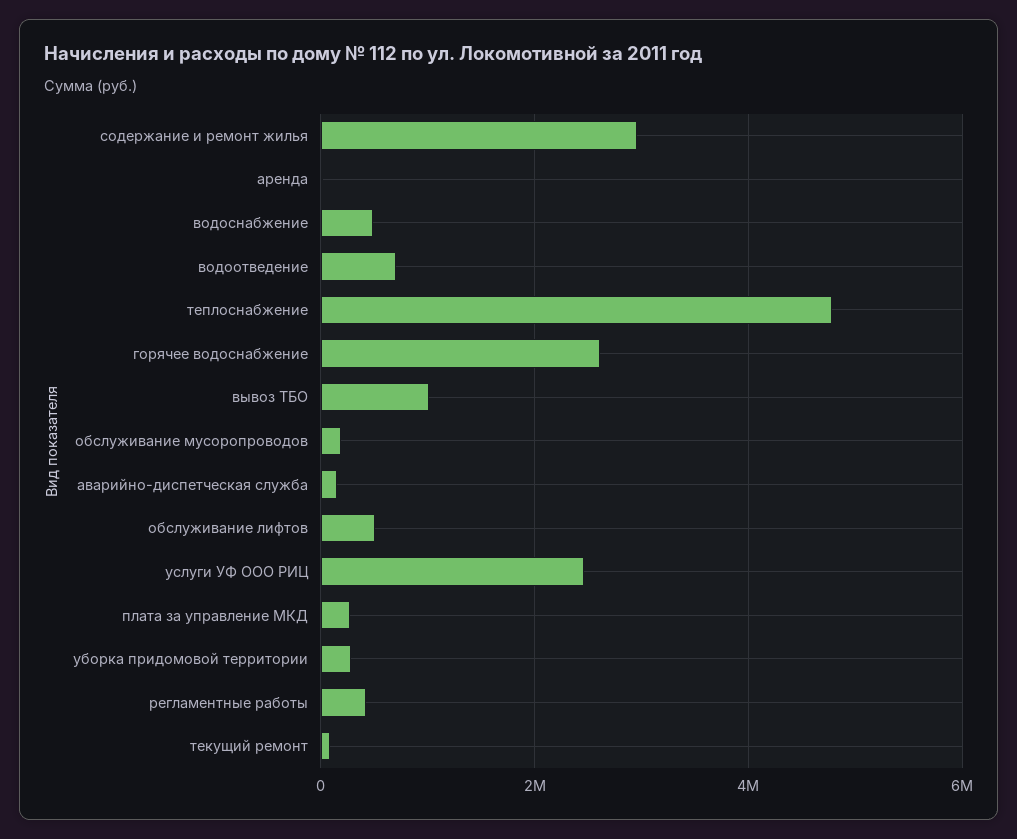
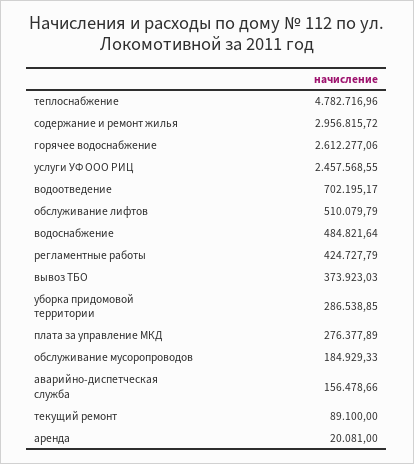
  {
    "содержание и ремонт жилья": 2956815.72,
    "аренда": 20081,
    "водоснабжение": 484821.64,
    "водоотведение": 702195.17,
    "теплоснабжение": 4782716.96,
    "горячее водоснабжение": 2612277.06,
-   "вывоз ТБО": 1000000,
+   "вывоз ТБО": 373923.03,
    "обслуживание мусоропроводов": 184929.33,
    "аварийно-диспетческая служба": 156478.66,
    "обслуживание лифтов": 510079.79,
    "услуги УФ ООО РИЦ": 2457568.55,
    "плата за управление МКД": 276377.89,
    "уборка придомовой территории": 286538.85,
    "регламентные работы": 424727.79,
    "текущий ремонт": 89100
  }

